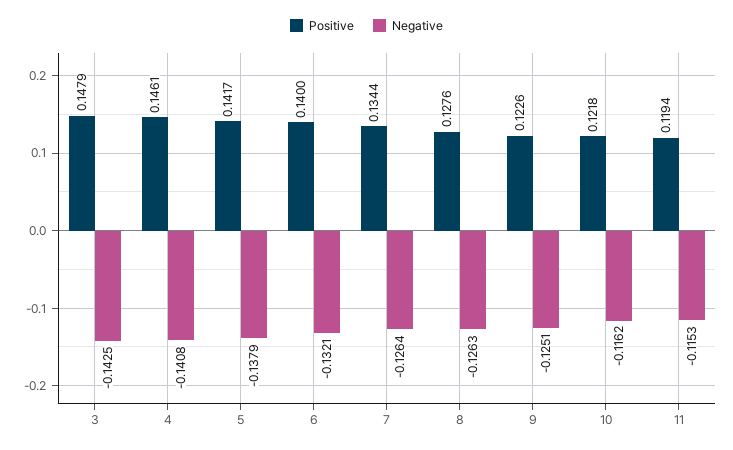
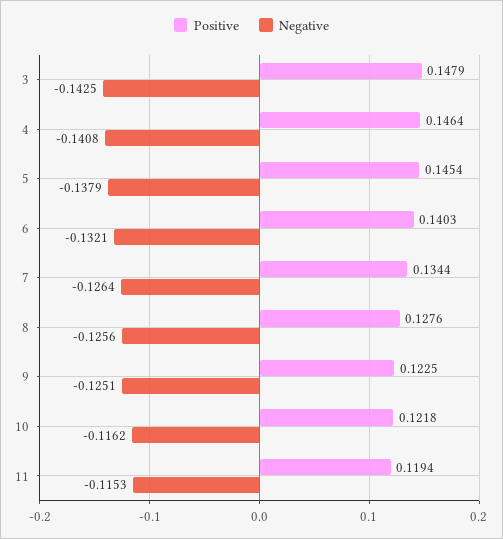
  {
    "Positive": {
      "3": 0.1479,
-     "4": 0.1461,
+     "4": 0.1464,
-     "5": 0.1417,
+     "5": 0.1454,
-     "6": 0.14,
+     "6": 0.1403,
      "7": 0.1344,
      "8": 0.1276,
-     "9": 0.1226,
+     "9": 0.1225,
      "10": 0.1218,
      "11": 0.1194
    },
    "Negative": {
      "3": -0.1425,
      "4": -0.1408,
      "5": -0.1379,
      "6": -0.1321,
      "7": -0.1264,
-     "8": -0.1263,
+     "8": -0.1256,
      "9": -0.1251,
      "10": -0.1162,
      "11": -0.1153
    }
  }

